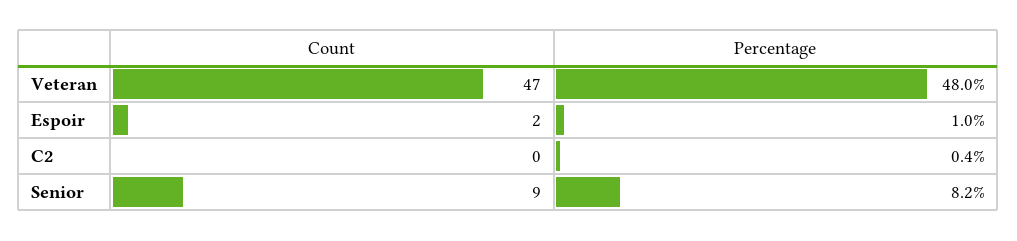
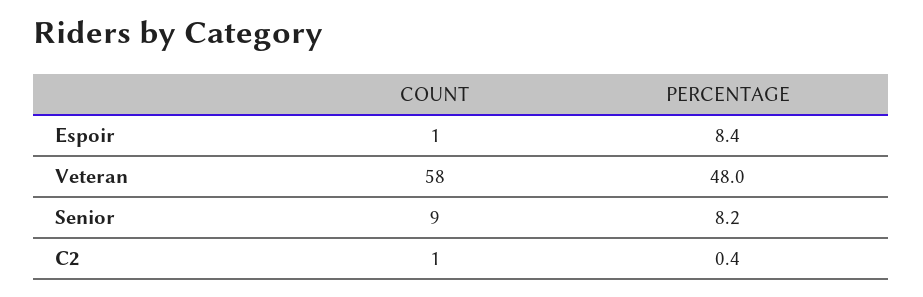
  {
    "Count": {
-     "Veteran": 47,
+     "Veteran": 58,
-     "Espoir": 2,
+     "Espoir": 1,
-     "C2": 0,
+     "C2": 1,
      "Senior": 9
    },
    "Percentage": {
      "Veteran": 48,
-     "Espoir": 1,
+     "Espoir": 8.4,
      "C2": 0.4,
      "Senior": 8.2
    }
  }

